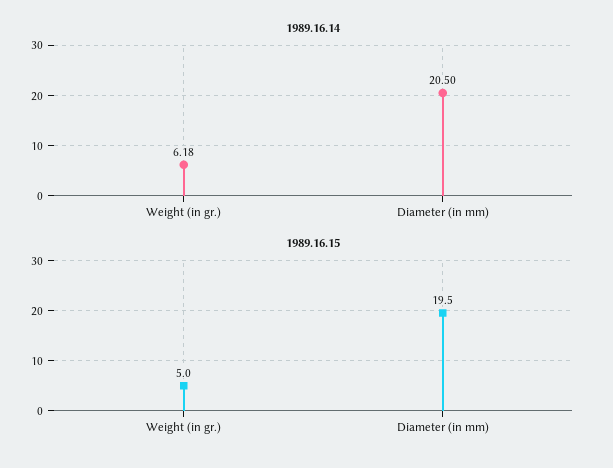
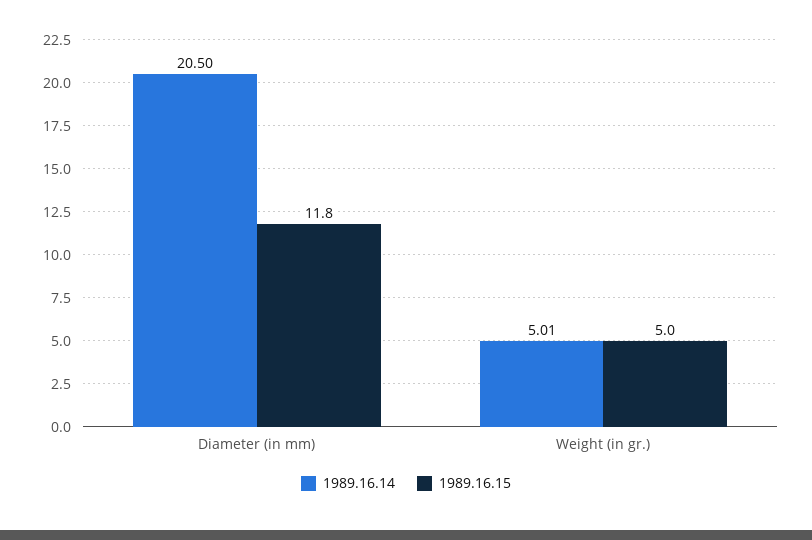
  {
    "1989.16.14": {
-     "Weight (in gr.)": 6.18,
+     "Weight (in gr.)": 5.01,
      "Diameter (in mm)": 20.5
    },
    "1989.16.15": {
      "Weight (in gr.)": 5,
-     "Diameter (in mm)": 19.5
+     "Diameter (in mm)": 11.8
    }
  }

